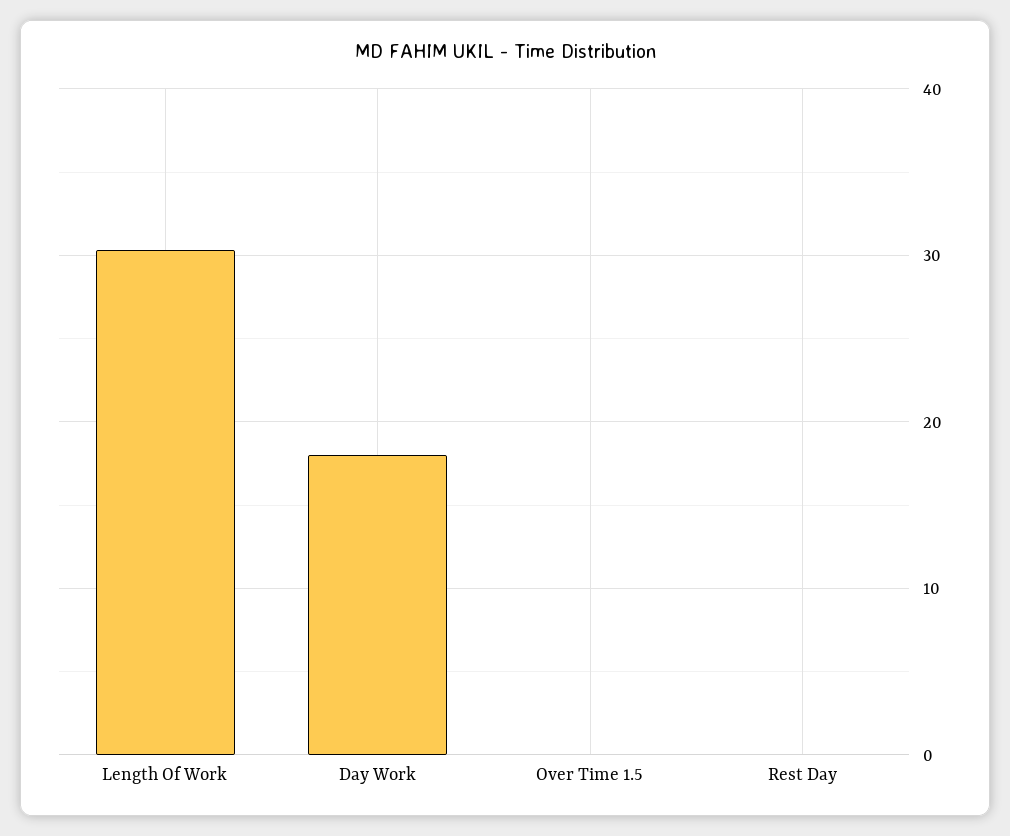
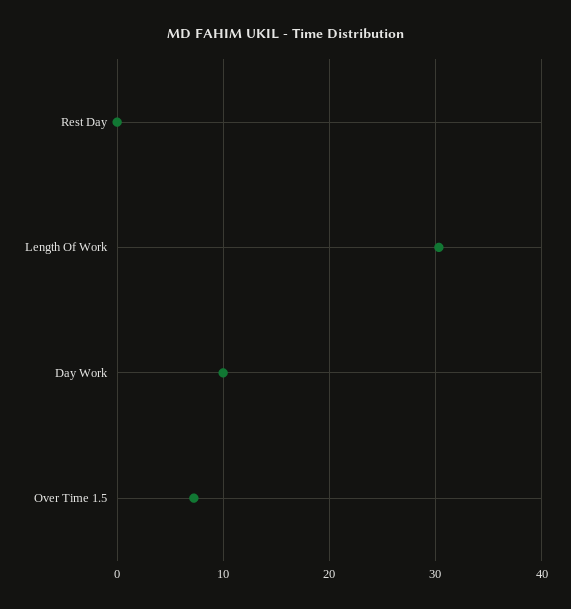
  {
    "Length Of Work": 30,
-   "Day Work": 18,
+   "Day Work": 10,
-   "Over Time 1.5": 0,
+   "Over Time 1.5": 7,
    "Rest Day": 0
  }

